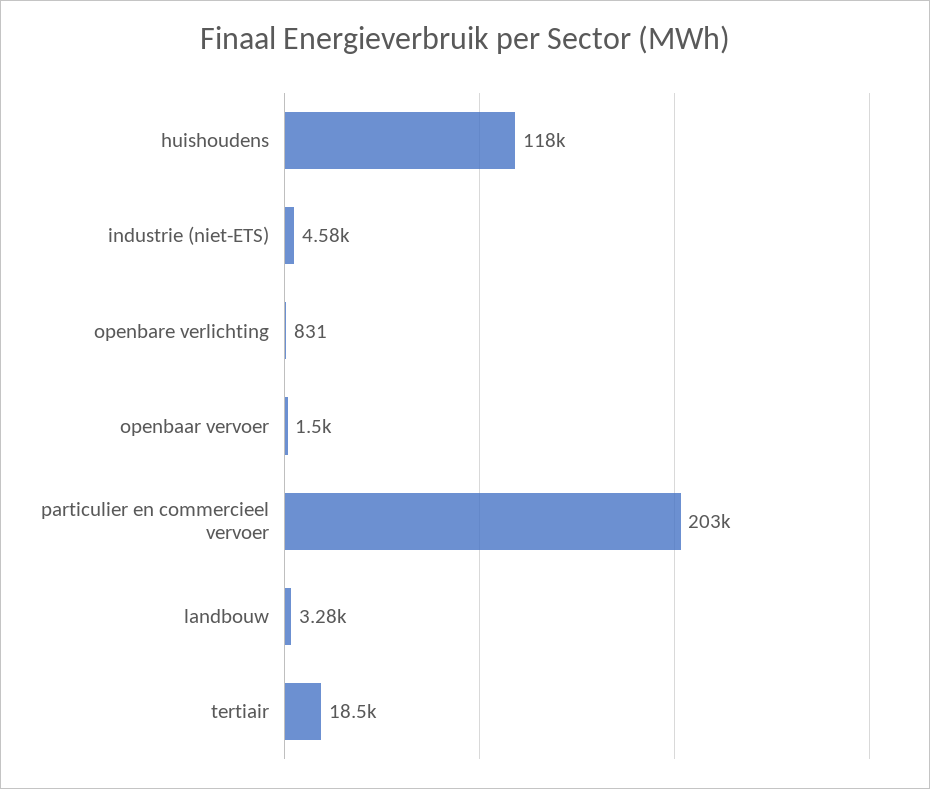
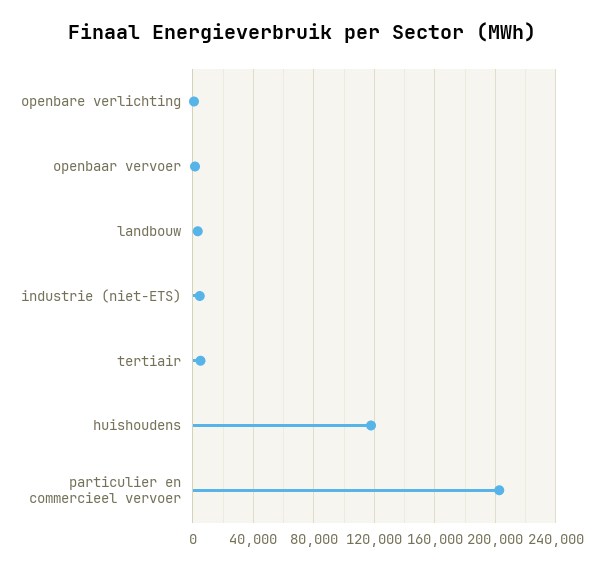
  {
    "huishoudens": 118000,
    "industrie (niet-ETS)": 4580,
    "openbare verlichting": 831,
    "openbaar vervoer": 1500,
    "particulier en commercieel vervoer": 203000,
    "landbouw": 3280,
-   "tertiair": 18500
+   "tertiair": 5000
  }

